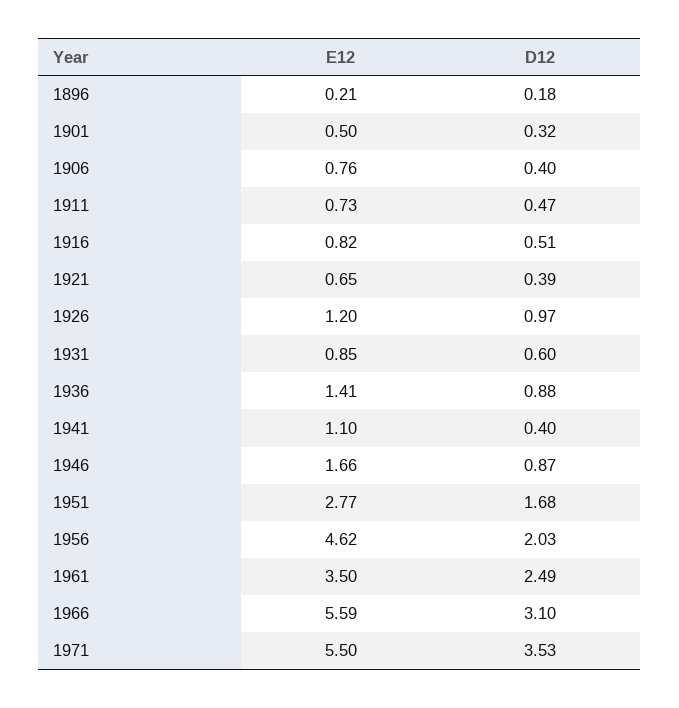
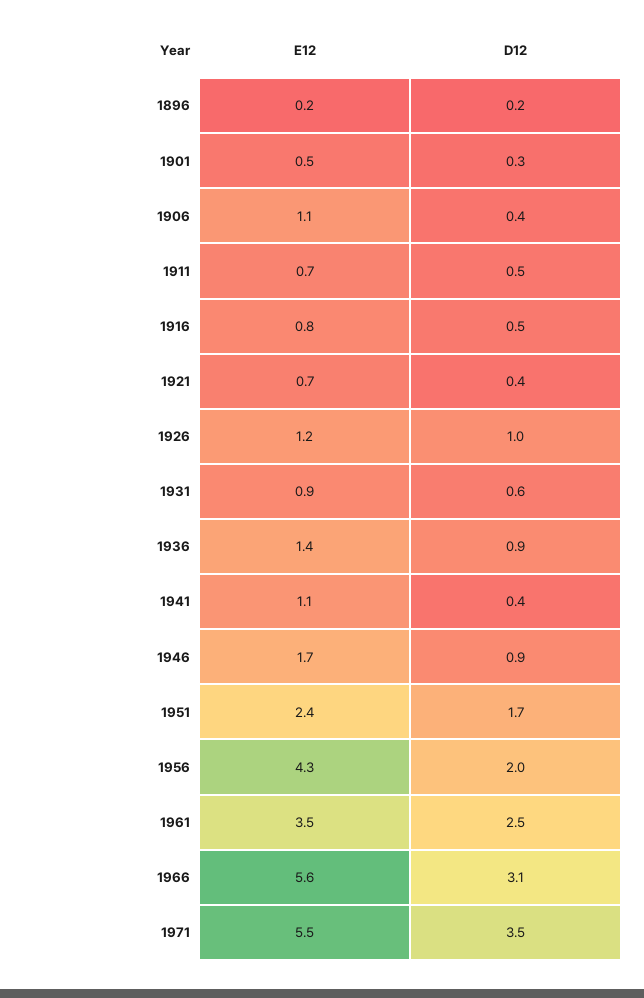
  {
    "E12": {
      "1896": 0.21,
      "1901": 0.5,
-     "1906": 0.76,
+     "1906": 1.1,
      "1911": 0.73,
      "1916": 0.82,
      "1921": 0.65,
      "1926": 1.2,
      "1931": 0.85,
      "1936": 1.41,
      "1941": 1.1,
      "1946": 1.66,
-     "1951": 2.77,
+     "1951": 2.4,
-     "1956": 4.62,
+     "1956": 4.3,
      "1961": 3.5,
      "1966": 5.59,
      "1971": 5.5
    },
    "D12": {
      "1896": 0.18,
      "1901": 0.32,
      "1906": 0.4,
      "1911": 0.47,
      "1916": 0.51,
      "1921": 0.39,
      "1926": 0.97,
      "1931": 0.6,
      "1936": 0.88,
      "1941": 0.4,
      "1946": 0.87,
      "1951": 1.68,
      "1956": 2.03,
      "1961": 2.49,
      "1966": 3.1,
      "1971": 3.53
    }
  }

